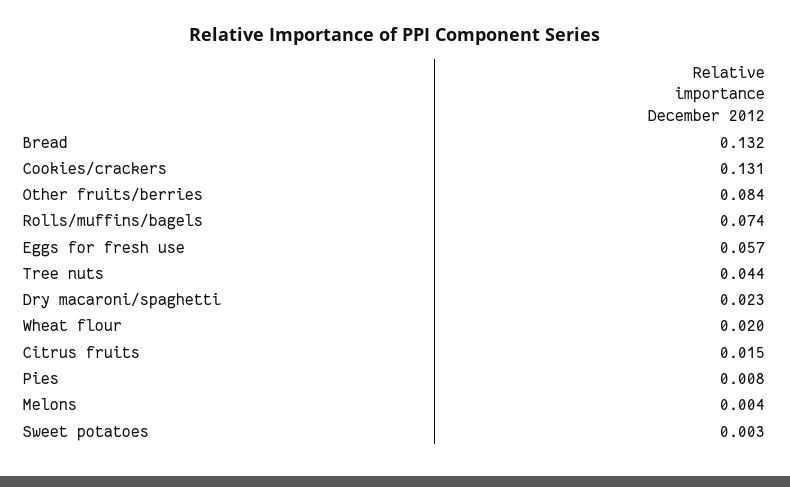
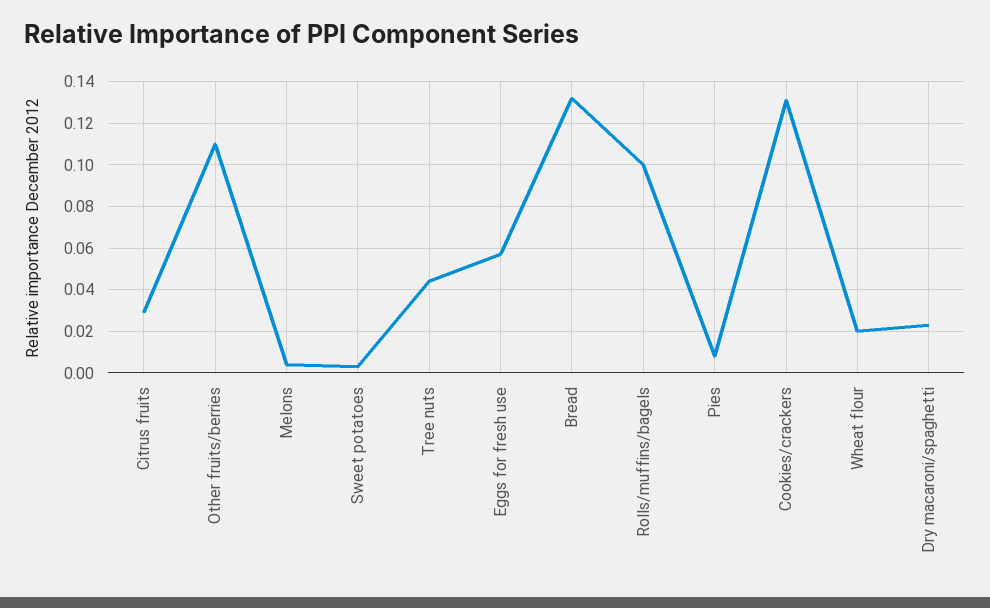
  {
    "Bread": 0.132,
    "Cookies/crackers": 0.131,
-   "Other fruits/berries": 0.084,
+   "Other fruits/berries": 0.11,
-   "Rolls/muffins/bagels": 0.074,
+   "Rolls/muffins/bagels": 0.1,
    "Eggs for fresh use": 0.057,
    "Tree nuts": 0.044,
    "Dry macaroni/spaghetti": 0.023,
    "Wheat flour": 0.02,
-   "Citrus fruits": 0.015,
+   "Citrus fruits": 0.03,
    "Pies": 0.008,
    "Melons": 0.004,
    "Sweet potatoes": 0.003
  }

